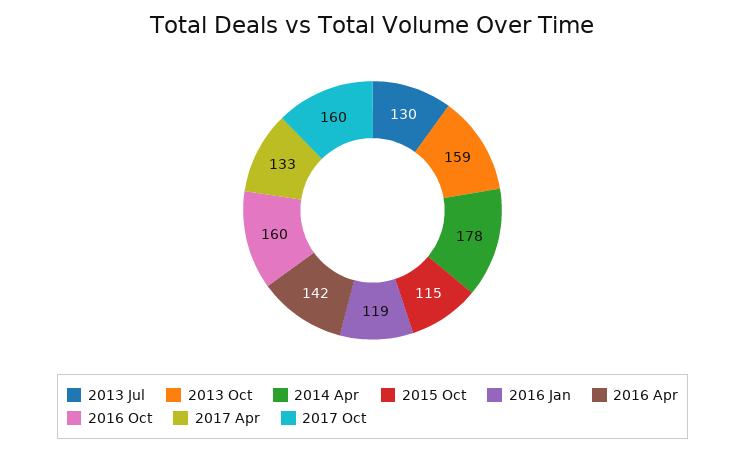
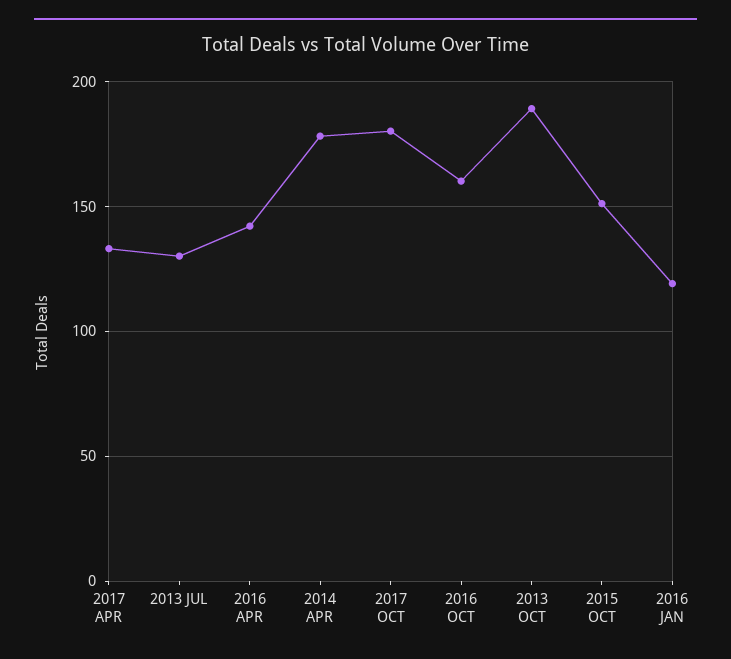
  {
    "2013 Jul": 130,
-   "2013 Oct": 159,
+   "2013 Oct": 190,
    "2014 Apr": 178,
-   "2015 Oct": 115,
+   "2015 Oct": 150,
    "2016 Jan": 119,
    "2016 Apr": 142,
    "2016 Oct": 160,
    "2017 Apr": 133,
-   "2017 Oct": 160
+   "2017 Oct": 180
  }

